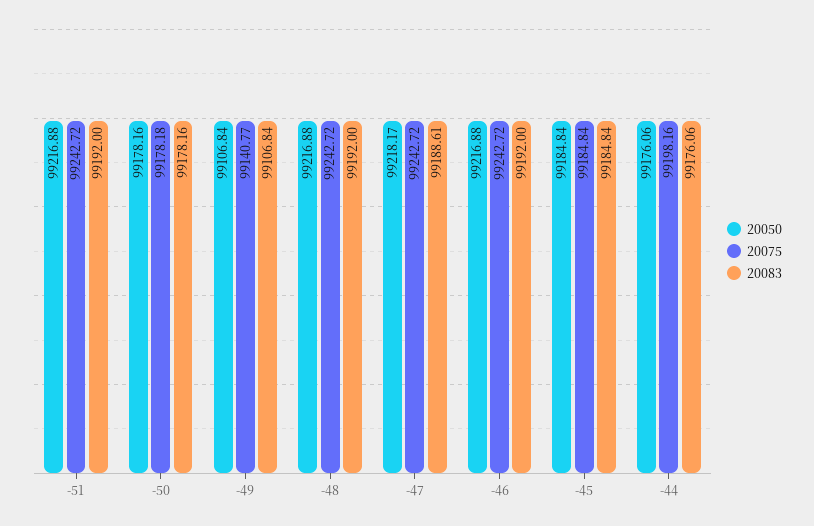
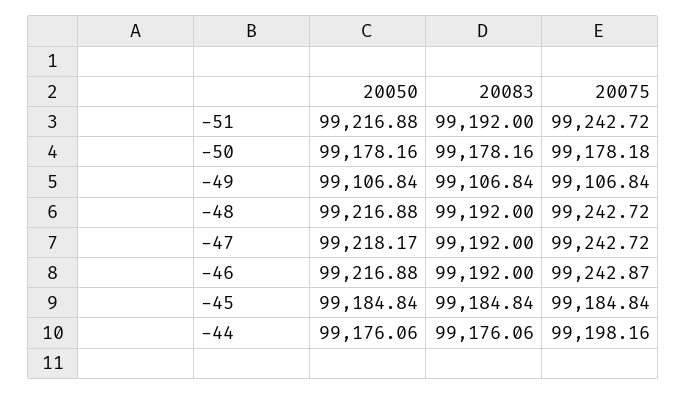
  {
    "20050": {
      "-51": 99216.88,
      "-50": 99178.16,
      "-49": 99106.84,
      "-48": 99216.88,
      "-47": 99218.17,
      "-46": 99216.88,
      "-45": 99184.84,
      "-44": 99176.06
    },
    "20075": {
      "-51": 99242.72,
      "-50": 99178.18,
-     "-49": 99140.77,
+     "-49": 99106.84,
      "-48": 99242.72,
      "-47": 99242.72,
-     "-46": 99242.72,
+     "-46": 99242.87,
      "-45": 99184.84,
      "-44": 99198.16
    },
    "20083": {
      "-51": 99192,
      "-50": 99178.16,
      "-49": 99106.84,
      "-48": 99192,
-     "-47": 99188.61,
+     "-47": 99192,
      "-46": 99192,
      "-45": 99184.84,
      "-44": 99176.06
    }
  }

